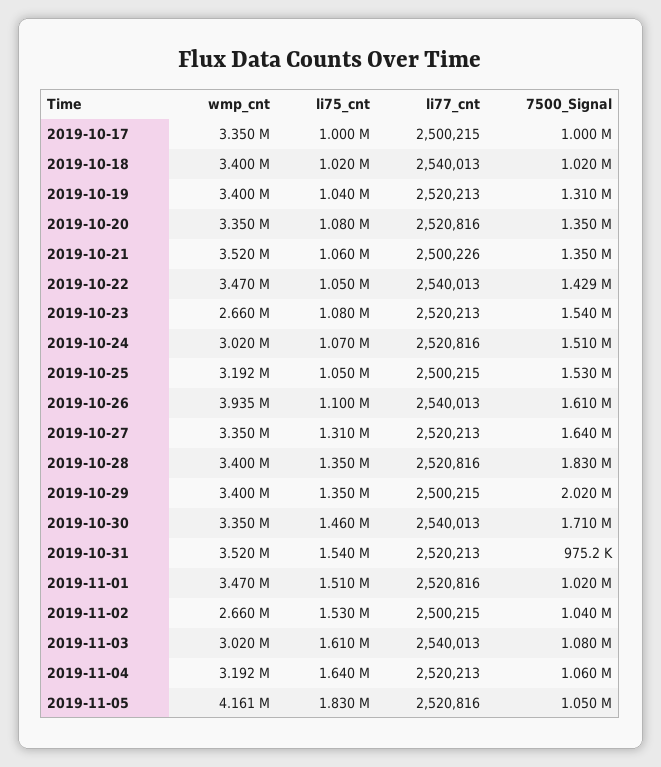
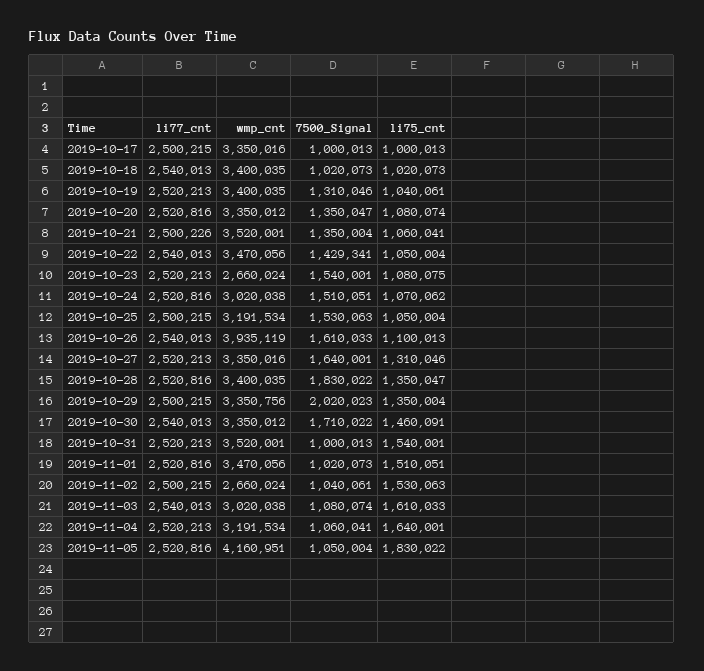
  {
    "wmp_cnt": {
      "2019-10-17": 3350016,
      "2019-10-18": 3400035,
      "2019-10-19": 3400035,
      "2019-10-20": 3350012,
      "2019-10-21": 3520001,
      "2019-10-22": 3470056,
      "2019-10-23": 2660024,
      "2019-10-24": 3020038,
      "2019-10-25": 3191534,
      "2019-10-26": 3935119,
      "2019-10-27": 3350016,
      "2019-10-28": 3400035,
-     "2019-10-29": 3400000,
+     "2019-10-29": 3350756,
      "2019-10-30": 3350012,
      "2019-10-31": 3520001,
      "2019-11-01": 3470056,
      "2019-11-02": 2660024,
      "2019-11-03": 3020038,
      "2019-11-04": 3191534,
      "2019-11-05": 4160951
    },
    "li75_cnt": {
      "2019-10-17": 1000013,
      "2019-10-18": 1020073,
      "2019-10-19": 1040061,
      "2019-10-20": 1080074,
      "2019-10-21": 1060041,
      "2019-10-22": 1050004,
      "2019-10-23": 1080075,
      "2019-10-24": 1070062,
      "2019-10-25": 1050004,
      "2019-10-26": 1100013,
      "2019-10-27": 1310046,
      "2019-10-28": 1350047,
      "2019-10-29": 1350004,
      "2019-10-30": 1460091,
      "2019-10-31": 1540001,
      "2019-11-01": 1510051,
      "2019-11-02": 1530063,
      "2019-11-03": 1610033,
      "2019-11-04": 1640001,
      "2019-11-05": 1830022
    },
    "li77_cnt": {
      "2019-10-17": 2500215,
      "2019-10-18": 2540013,
      "2019-10-19": 2520213,
      "2019-10-20": 2520816,
      "2019-10-21": 2500226,
      "2019-10-22": 2540013,
      "2019-10-23": 2520213,
      "2019-10-24": 2520816,
      "2019-10-25": 2500215,
      "2019-10-26": 2540013,
      "2019-10-27": 2520213,
      "2019-10-28": 2520816,
      "2019-10-29": 2500215,
      "2019-10-30": 2540013,
      "2019-10-31": 2520213,
      "2019-11-01": 2520816,
      "2019-11-02": 2500215,
      "2019-11-03": 2540013,
      "2019-11-04": 2520213,
      "2019-11-05": 2520816
    },
    "7500_Signal": {
      "2019-10-17": 1000013,
      "2019-10-18": 1020073,
      "2019-10-19": 1310046,
      "2019-10-20": 1350047,
      "2019-10-21": 1350004,
      "2019-10-22": 1429341,
      "2019-10-23": 1540001,
      "2019-10-24": 1510051,
      "2019-10-25": 1530063,
      "2019-10-26": 1610033,
      "2019-10-27": 1640001,
      "2019-10-28": 1830022,
      "2019-10-29": 2020023,
      "2019-10-30": 1710022,
-     "2019-10-31": 975200,
+     "2019-10-31": 1000013,
      "2019-11-01": 1020073,
      "2019-11-02": 1040061,
      "2019-11-03": 1080074,
      "2019-11-04": 1060041,
      "2019-11-05": 1050004
    }
  }

